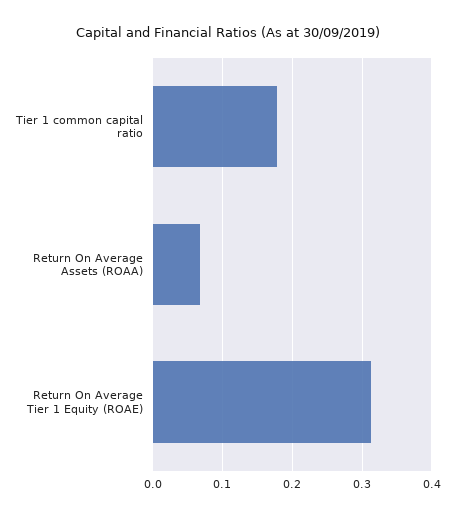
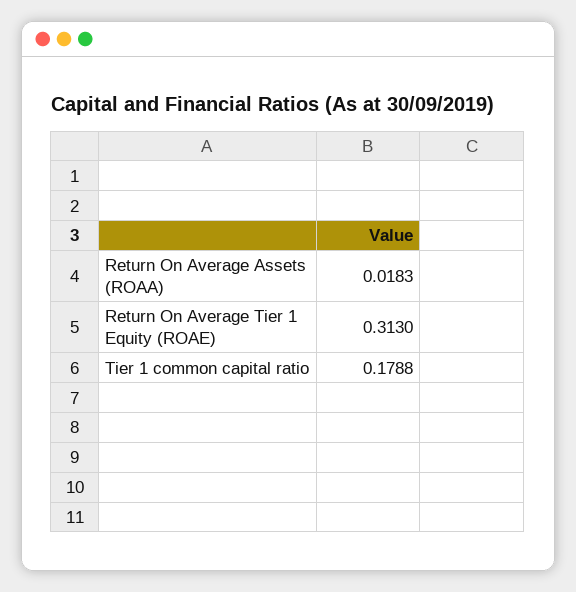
  {
    "Tier 1 common capital ratio": 0.1788,
-   "Return On Average Assets (ROAA)": 0.07,
+   "Return On Average Assets (ROAA)": 0.0183,
    "Return On Average Tier 1 Equity (ROAE)": 0.313
  }

